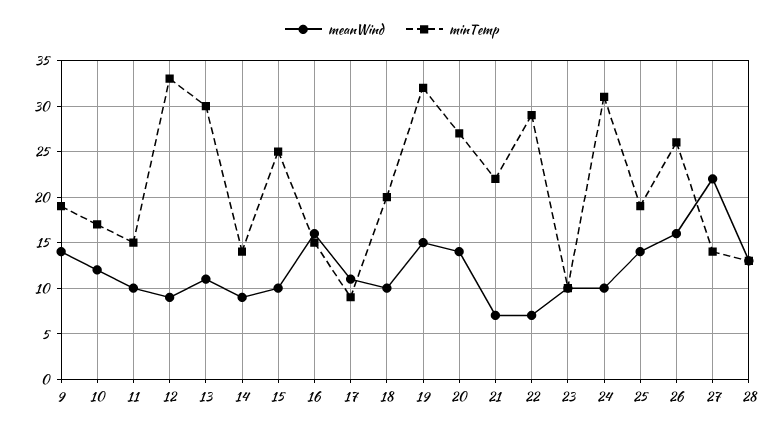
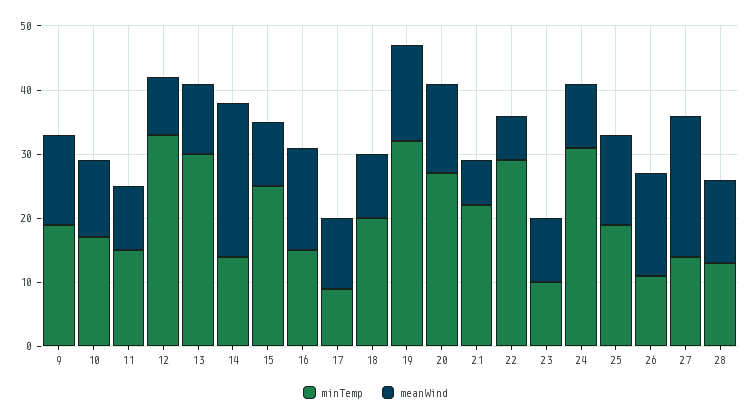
  {
    "meanWind": {
      "9": 14,
      "10": 12,
      "11": 10,
      "12": 9,
      "13": 11,
-     "14": 9,
+     "14": 25,
      "15": 10,
      "16": 16,
      "17": 11,
      "18": 10,
      "19": 15,
      "20": 14,
      "21": 7,
      "22": 7,
      "23": 10,
      "24": 10,
      "25": 14,
      "26": 16,
      "27": 22,
      "28": 13
    },
    "minTemp": {
      "9": 19,
      "10": 17,
      "11": 15,
      "12": 33,
      "13": 30,
      "14": 14,
      "15": 25,
      "16": 15,
      "17": 9,
      "18": 20,
      "19": 32,
      "20": 27,
      "21": 22,
      "22": 29,
      "23": 10,
      "24": 31,
      "25": 19,
-     "26": 26,
+     "26": 10,
      "27": 14,
      "28": 13
    }
  }

